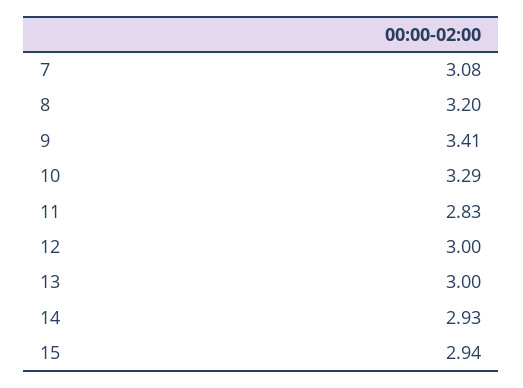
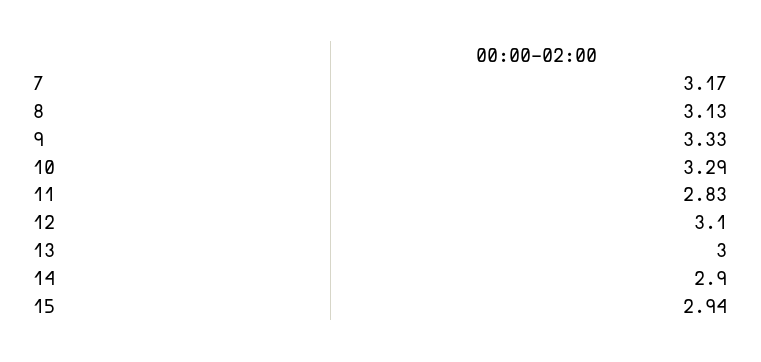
  {
-   "7": 3.08,
+   "7": 3.17,
-   "8": 3.2,
+   "8": 3.13,
-   "9": 3.41,
+   "9": 3.33,
    "10": 3.29,
    "11": 2.83,
-   "12": 3,
+   "12": 3.1,
    "13": 3,
-   "14": 2.93,
+   "14": 2.9,
    "15": 2.94
  }

